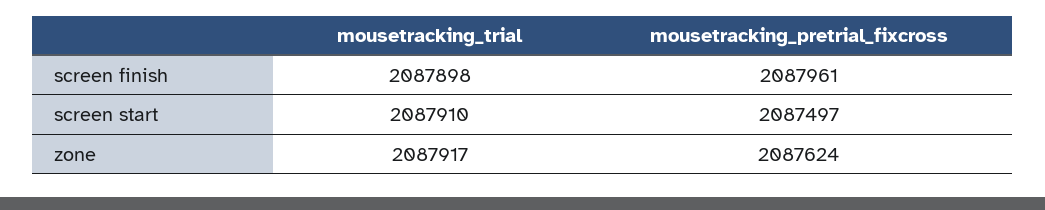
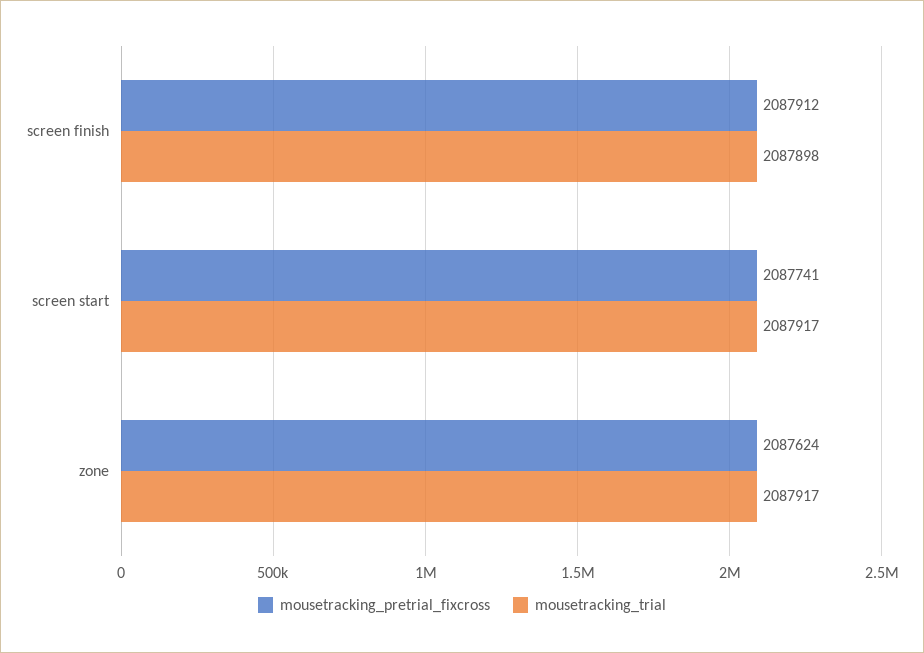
  {
    "mousetracking_trial": {
      "screen finish": 2087898,
-     "screen start": 2087910,
+     "screen start": 2087917,
      "zone": 2087917
    },
    "mousetracking_pretrial_fixcross": {
-     "screen finish": 2087961,
+     "screen finish": 2087912,
-     "screen start": 2087497,
+     "screen start": 2087741,
      "zone": 2087624
    }
  }

